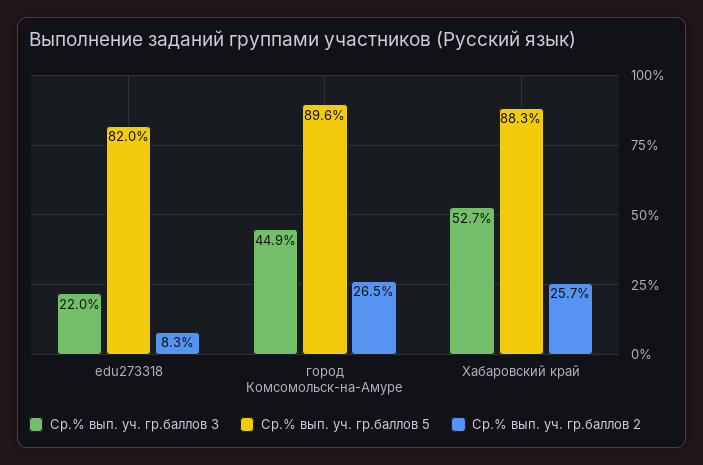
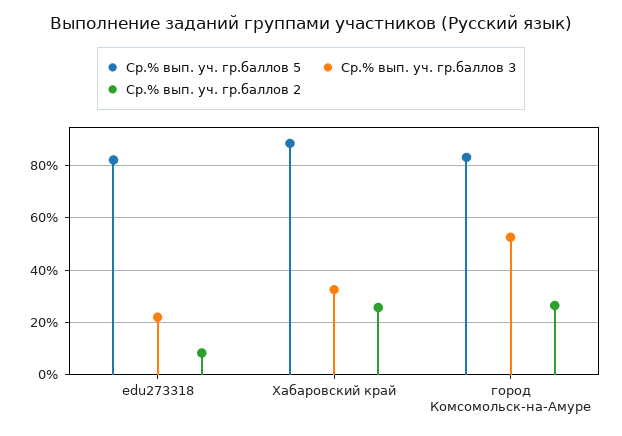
  {
    "Ср.% вып. уч. гр.баллов 3": {
      "edu273318": 22,
-     "город Комсомольск-на-Амуре": 44.9,
+     "город Комсомольск-на-Амуре": 52.5,
-     "Хабаровский край": 52.7
+     "Хабаровский край": 32.5
    },
    "Ср.% вып. уч. гр.баллов 5": {
      "edu273318": 82,
-     "город Комсомольск-на-Амуре": 89.6,
+     "город Комсомольск-на-Амуре": 82.5,
      "Хабаровский край": 88.3
    },
    "Ср.% вып. уч. гр.баллов 2": {
      "edu273318": 8.3,
      "город Комсомольск-на-Амуре": 26.5,
      "Хабаровский край": 25.7
    }
  }

